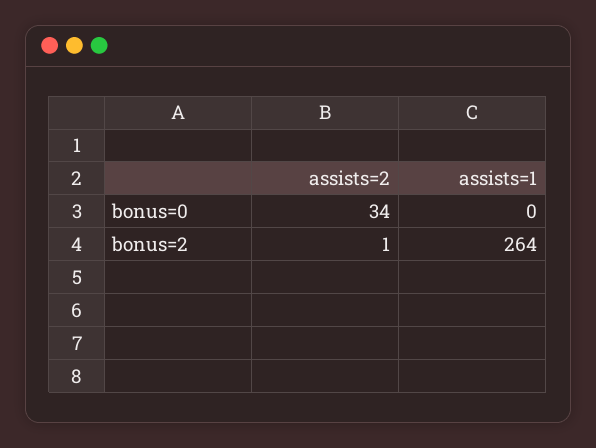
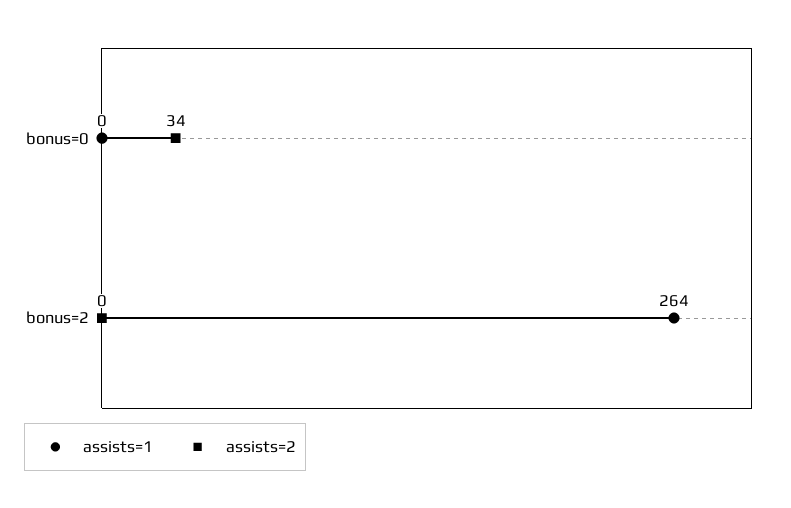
  {
    "assists=2": {
      "bonus=0": 34,
-     "bonus=2": 1
+     "bonus=2": 0
    },
    "assists=1": {
      "bonus=0": 0,
      "bonus=2": 264
    }
  }

